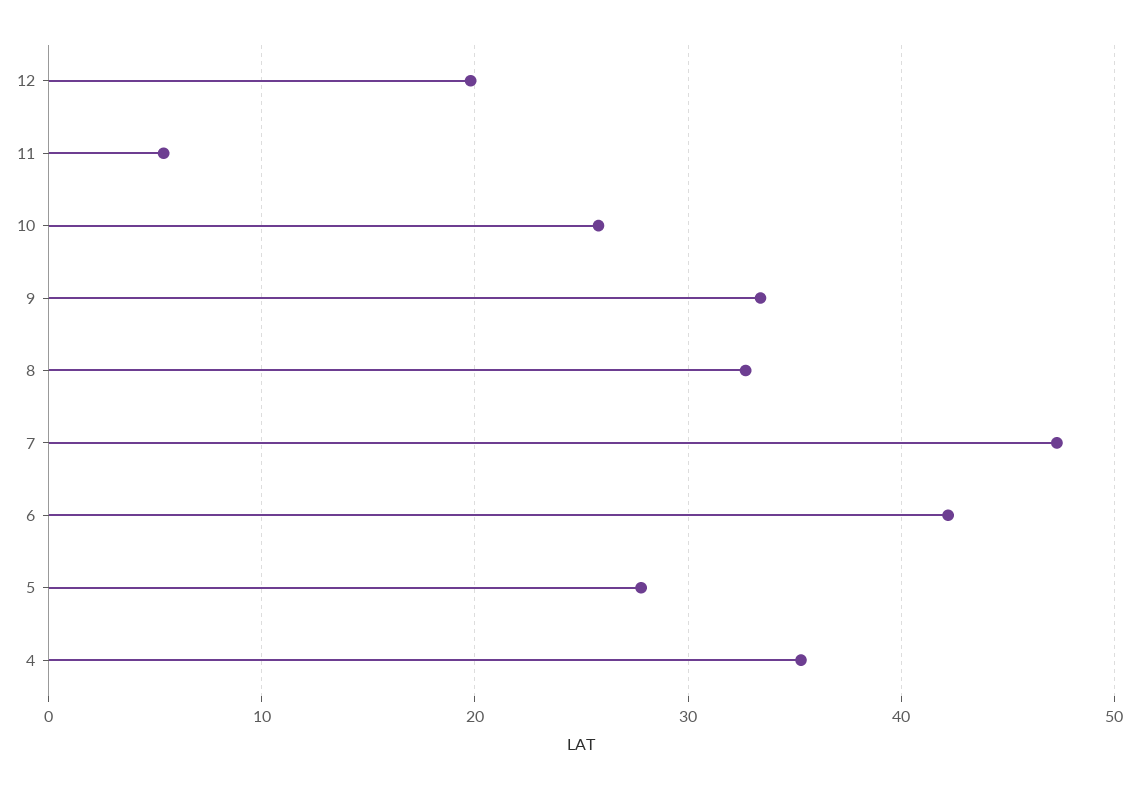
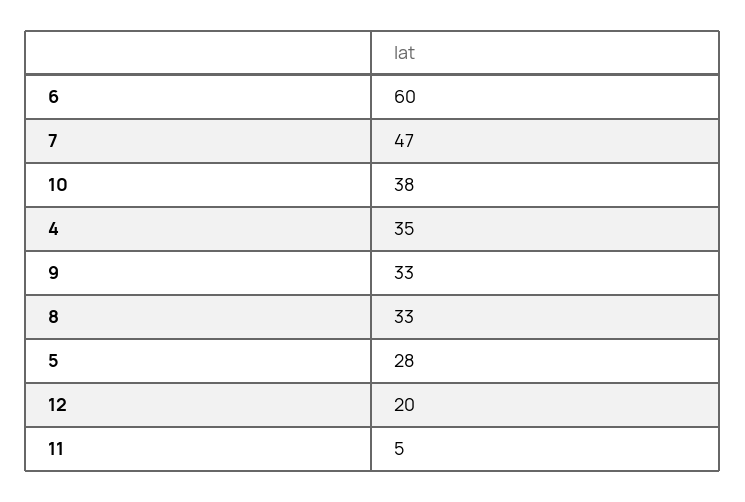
  {
    "12": 20,
    "11": 5,
-   "10": 26,
+   "10": 38,
    "9": 33,
    "8": 33,
    "7": 47,
-   "6": 42,
+   "6": 60,
    "5": 28,
    "4": 35
  }

